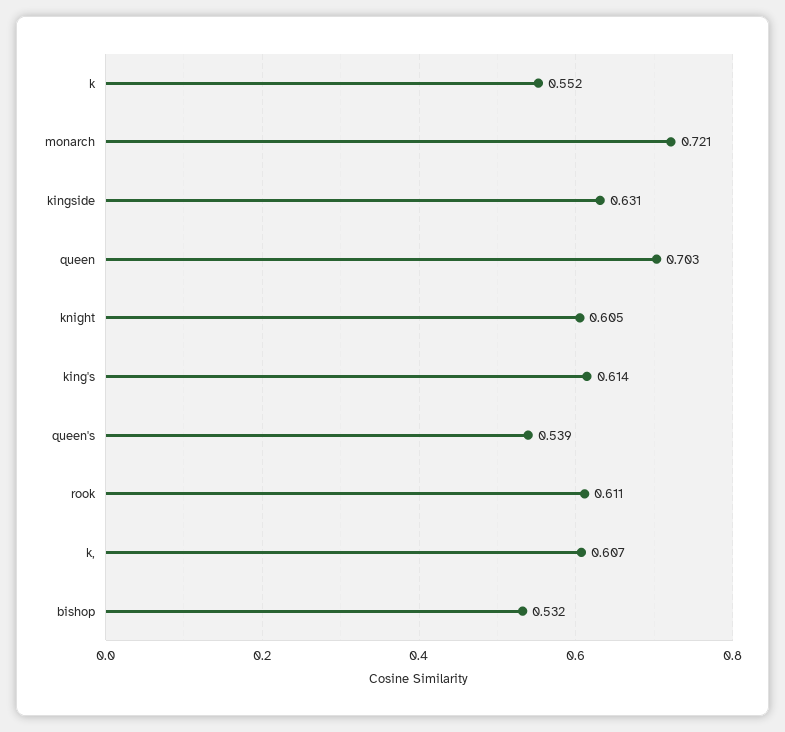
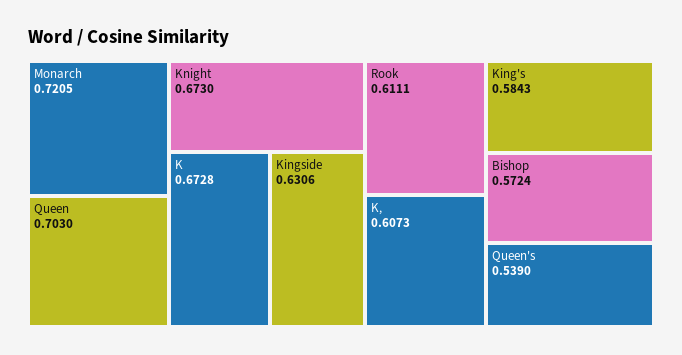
  {
-   "k": 0.552,
+   "k": 0.6728,
    "monarch": 0.7205,
    "kingside": 0.6306,
    "queen": 0.703,
-   "knight": 0.605,
+   "knight": 0.673,
-   "king's": 0.614,
+   "king's": 0.5843,
    "queen's": 0.539,
    "rook": 0.6111,
    "k,": 0.6073,
-   "bishop": 0.532
+   "bishop": 0.5724
  }

